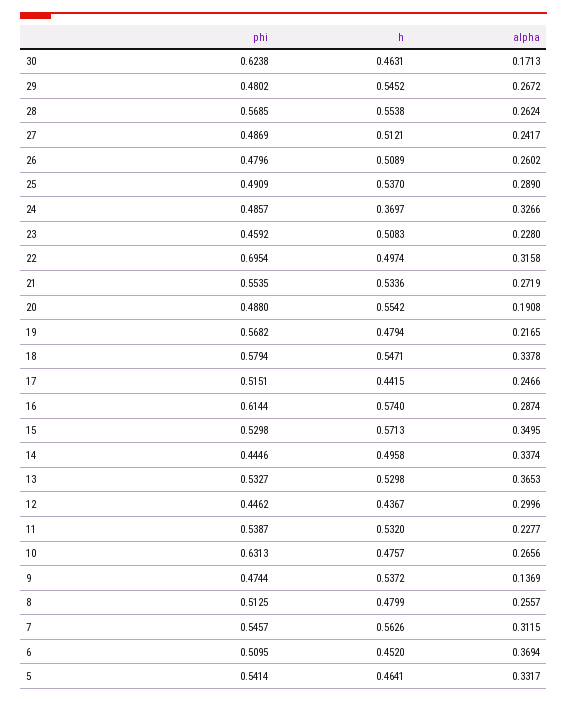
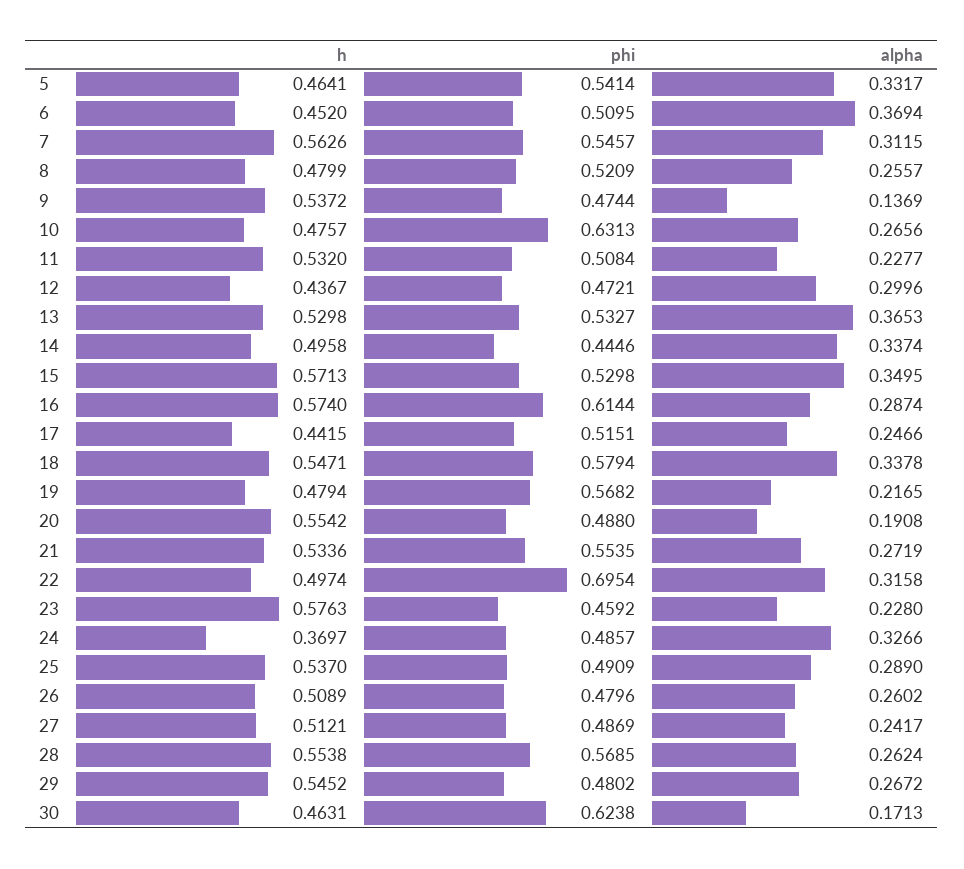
  {
    "phi": {
      "30": 0.6238,
      "29": 0.4802,
      "28": 0.5685,
      "27": 0.4869,
      "26": 0.4796,
      "25": 0.4909,
      "24": 0.4857,
      "23": 0.4592,
      "22": 0.6954,
      "21": 0.5535,
      "20": 0.488,
      "19": 0.5682,
      "18": 0.5794,
      "17": 0.5151,
      "16": 0.6144,
      "15": 0.5298,
      "14": 0.4446,
      "13": 0.5327,
-     "12": 0.4462,
+     "12": 0.4721,
-     "11": 0.5387,
+     "11": 0.5084,
      "10": 0.6313,
      "9": 0.4744,
-     "8": 0.5125,
+     "8": 0.5209,
      "7": 0.5457,
      "6": 0.5095,
      "5": 0.5414
    },
    "h": {
      "30": 0.4631,
      "29": 0.5452,
      "28": 0.5538,
      "27": 0.5121,
      "26": 0.5089,
      "25": 0.537,
      "24": 0.3697,
-     "23": 0.5083,
+     "23": 0.5763,
      "22": 0.4974,
      "21": 0.5336,
      "20": 0.5542,
      "19": 0.4794,
      "18": 0.5471,
      "17": 0.4415,
      "16": 0.574,
      "15": 0.5713,
      "14": 0.4958,
      "13": 0.5298,
      "12": 0.4367,
      "11": 0.532,
      "10": 0.4757,
      "9": 0.5372,
      "8": 0.4799,
      "7": 0.5626,
      "6": 0.452,
      "5": 0.4641
    },
    "alpha": {
      "30": 0.1713,
      "29": 0.2672,
      "28": 0.2624,
      "27": 0.2417,
      "26": 0.2602,
      "25": 0.289,
      "24": 0.3266,
      "23": 0.228,
      "22": 0.3158,
      "21": 0.2719,
      "20": 0.1908,
      "19": 0.2165,
      "18": 0.3378,
      "17": 0.2466,
      "16": 0.2874,
      "15": 0.3495,
      "14": 0.3374,
      "13": 0.3653,
      "12": 0.2996,
      "11": 0.2277,
      "10": 0.2656,
      "9": 0.1369,
      "8": 0.2557,
      "7": 0.3115,
      "6": 0.3694,
      "5": 0.3317
    }
  }

